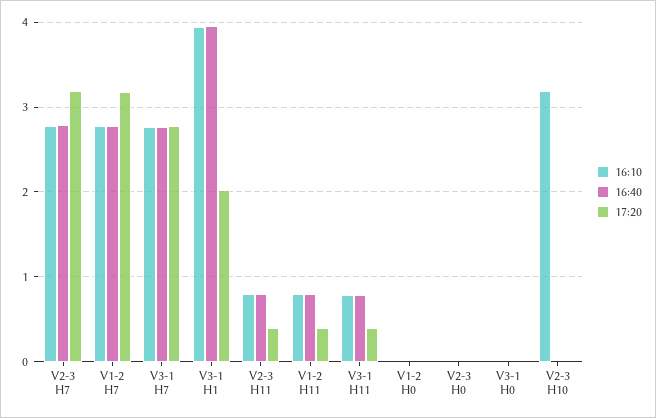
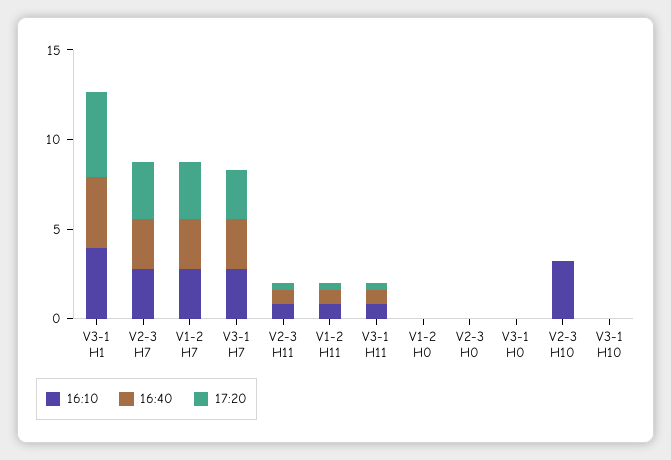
  {
    "16:10": {
      "V2-3 H7": 2.8,
      "V1-2 H7": 2.8,
      "V3-1 H7": 2.8,
      "V3-1 H1": 4,
      "V2-3 H11": 0.8,
      "V1-2 H11": 0.8,
      "V3-1 H11": 0.8,
      "V1-2 H0": 0,
      "V2-3 H0": 0,
      "V3-1 H0": 0,
-     "V2-3 H10": 3.2
+     "V2-3 H10": 3.2,
+     "V3-1 H10": 0
    },
    "16:40": {
      "V2-3 H7": 2.8,
      "V1-2 H7": 2.8,
      "V3-1 H7": 2.8,
      "V3-1 H1": 4,
      "V2-3 H11": 0.8,
      "V1-2 H11": 0.8,
      "V3-1 H11": 0.8,
      "V1-2 H0": 0,
      "V2-3 H0": 0,
      "V3-1 H0": 0,
-     "V2-3 H10": 0
+     "V2-3 H10": 0,
+     "V3-1 H10": 0
    },
    "17:20": {
      "V2-3 H7": 3.2,
      "V1-2 H7": 3.2,
      "V3-1 H7": 2.8,
-     "V3-1 H1": 2,
+     "V3-1 H1": 5,
      "V2-3 H11": 0.4,
      "V1-2 H11": 0.4,
      "V3-1 H11": 0.4,
      "V1-2 H0": 0,
      "V2-3 H0": 0,
      "V3-1 H0": 0,
-     "V2-3 H10": 0
+     "V2-3 H10": 0,
+     "V3-1 H10": 0
    }
  }

